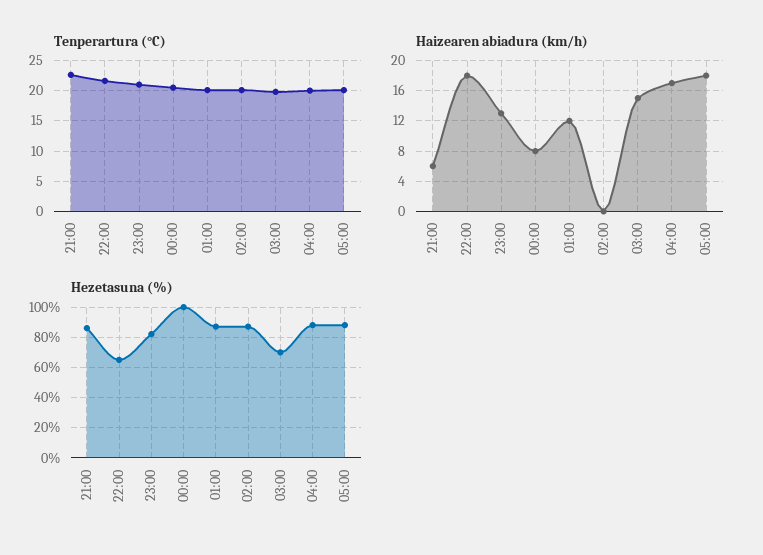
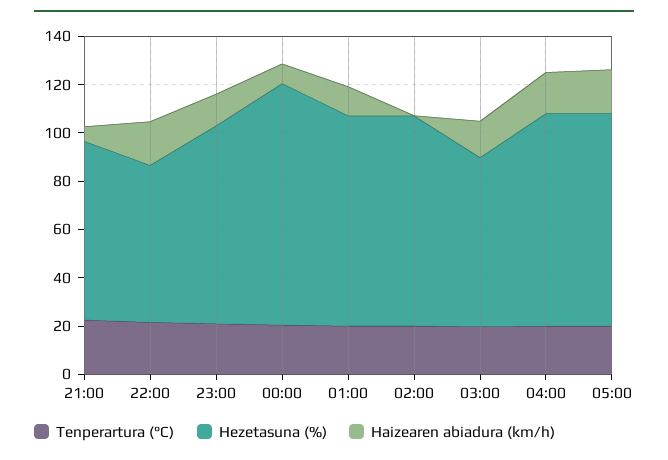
  {
    "Tenperartura (°C)": {
      "21:00": 23,
      "22:00": 22,
      "23:00": 21,
      "00:00": 21,
      "01:00": 20,
      "02:00": 20,
      "03:00": 20,
      "04:00": 20,
      "05:00": 20
    },
    "Haizearen abiadura (km/h)": {
      "21:00": 6,
      "22:00": 18,
      "23:00": 13,
      "00:00": 8,
      "01:00": 12,
      "02:00": 0,
      "03:00": 15,
      "04:00": 17,
      "05:00": 18
    },
    "Hezetasuna (%)": {
-     "21:00": 85,
+     "21:00": 75,
      "22:00": 65,
      "23:00": 80,
      "00:00": 100,
      "01:00": 85,
      "02:00": 85,
      "03:00": 70,
      "04:00": 90,
      "05:00": 90
    }
  }

